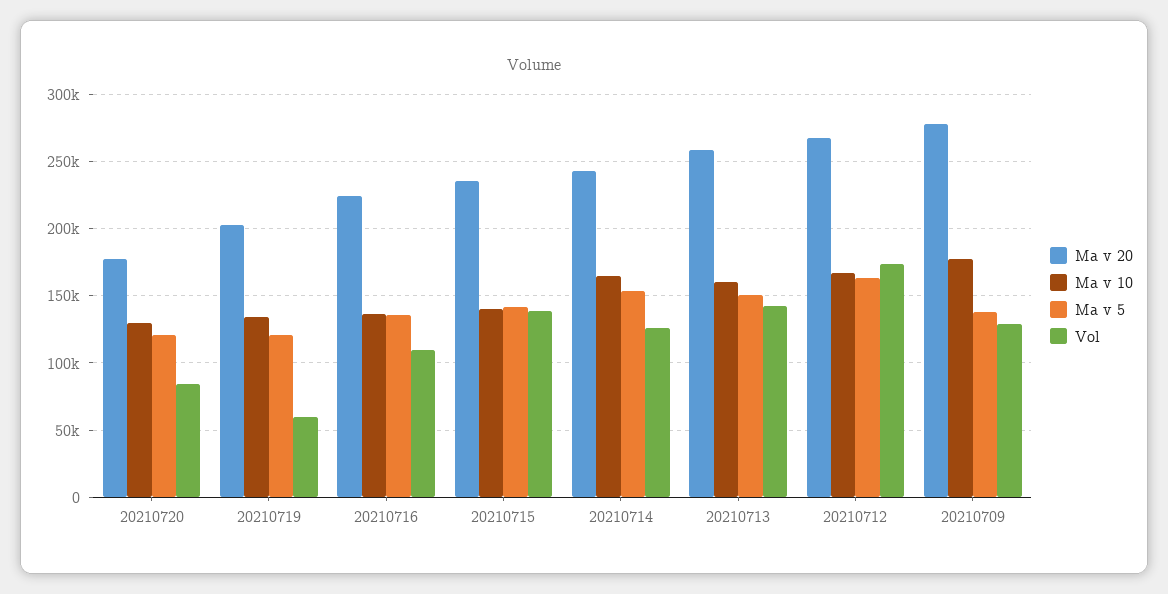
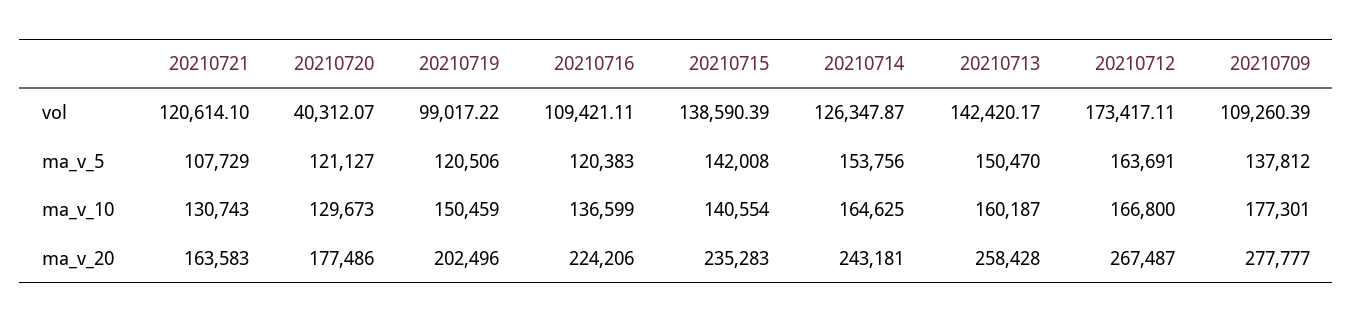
  {
    "Ma v 20": {
      "20210720": 177486,
      "20210719": 202496,
      "20210716": 224206,
      "20210715": 235283,
      "20210714": 243181,
      "20210713": 258428,
      "20210712": 267487,
-     "20210709": 277777
+     "20210709": 277777,
+     "20210721": 163583
    },
    "Ma v 10": {
      "20210720": 129673,
-     "20210719": 135000,
+     "20210719": 150459,
      "20210716": 136599,
      "20210715": 140554,
      "20210714": 164625,
      "20210713": 160187,
      "20210712": 166800,
-     "20210709": 177301
+     "20210709": 177301,
+     "20210721": 130743
    },
    "Ma v 5": {
      "20210720": 121127,
      "20210719": 120506,
-     "20210716": 135000,
+     "20210716": 120383,
      "20210715": 142008,
      "20210714": 153756,
      "20210713": 150470,
      "20210712": 163691,
-     "20210709": 137812
+     "20210709": 137812,
+     "20210721": 107729
    },
    "Vol": {
-     "20210720": 85000,
+     "20210720": 40312.07,
-     "20210719": 60000,
+     "20210719": 99017.22,
      "20210716": 109421.11,
      "20210715": 138590.39,
      "20210714": 126347.87,
      "20210713": 142420.17,
      "20210712": 173417.11,
-     "20210709": 130000
+     "20210709": 109260.39,
+     "20210721": 120614.1
    }
  }

